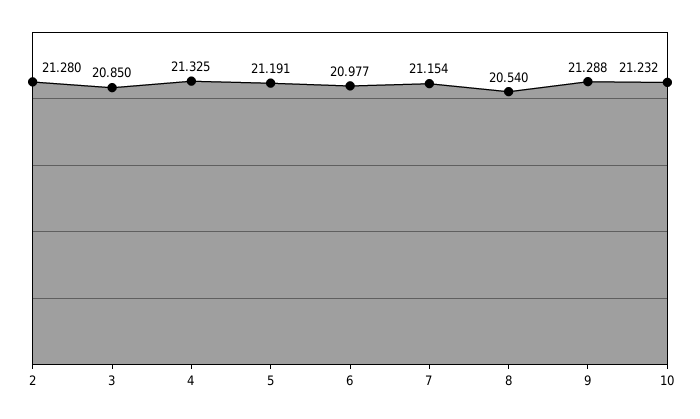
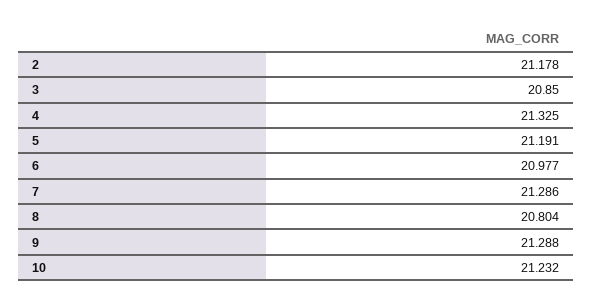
  {
-   "2": 21.28,
+   "2": 21.178,
    "3": 20.85,
    "4": 21.325,
    "5": 21.191,
    "6": 20.977,
-   "7": 21.154,
+   "7": 21.286,
-   "8": 20.54,
+   "8": 20.804,
    "9": 21.288,
    "10": 21.232
  }

